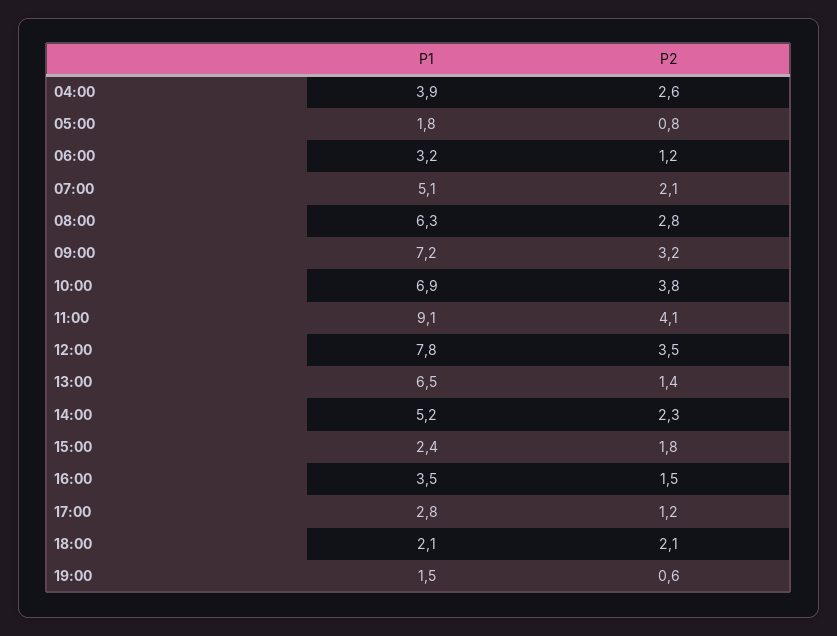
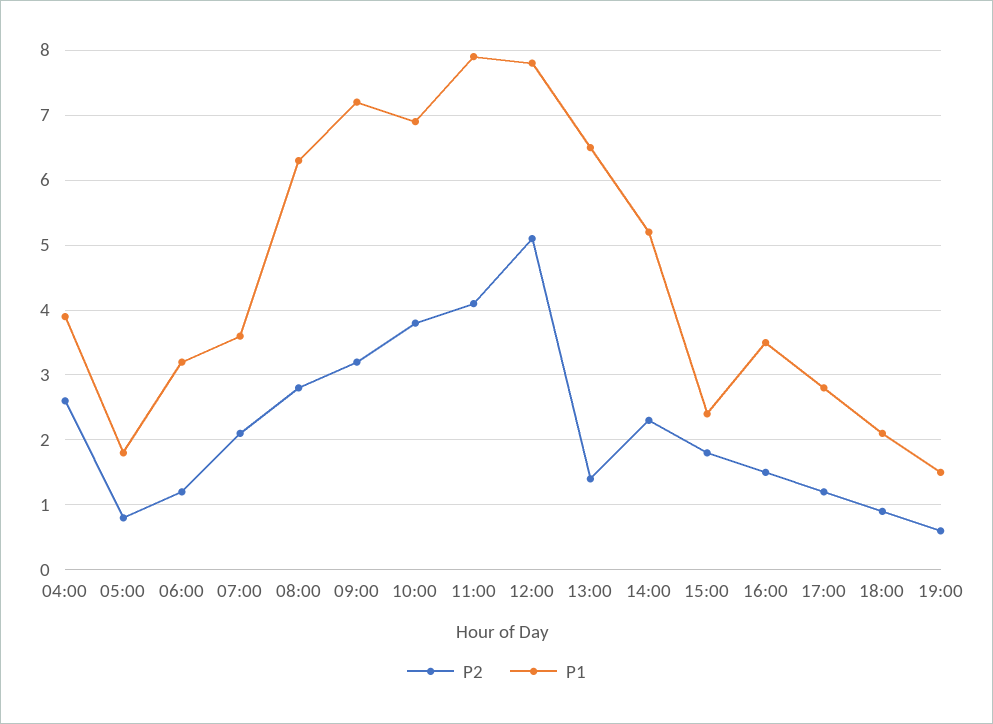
  {
    "P1": {
      "04:00": 3.9,
      "05:00": 1.8,
      "06:00": 3.2,
-     "07:00": 5.1,
+     "07:00": 3.6,
      "08:00": 6.3,
      "09:00": 7.2,
      "10:00": 6.9,
-     "11:00": 9.1,
+     "11:00": 7.9,
      "12:00": 7.8,
      "13:00": 6.5,
      "14:00": 5.2,
      "15:00": 2.4,
      "16:00": 3.5,
      "17:00": 2.8,
      "18:00": 2.1,
      "19:00": 1.5
    },
    "P2": {
      "04:00": 2.6,
      "05:00": 0.8,
      "06:00": 1.2,
      "07:00": 2.1,
      "08:00": 2.8,
      "09:00": 3.2,
      "10:00": 3.8,
      "11:00": 4.1,
-     "12:00": 3.5,
+     "12:00": 5.1,
      "13:00": 1.4,
      "14:00": 2.3,
      "15:00": 1.8,
      "16:00": 1.5,
      "17:00": 1.2,
-     "18:00": 2.1,
+     "18:00": 0.9,
      "19:00": 0.6
    }
  }

